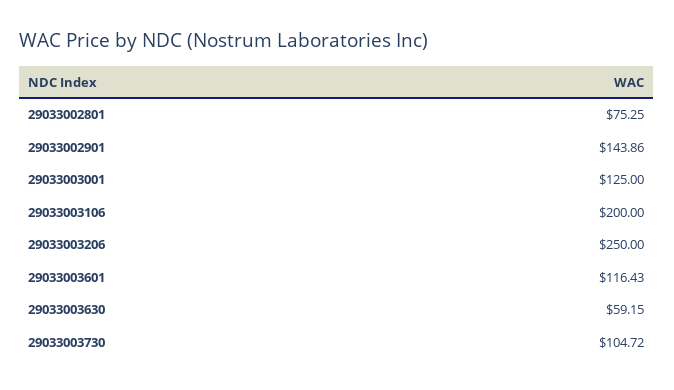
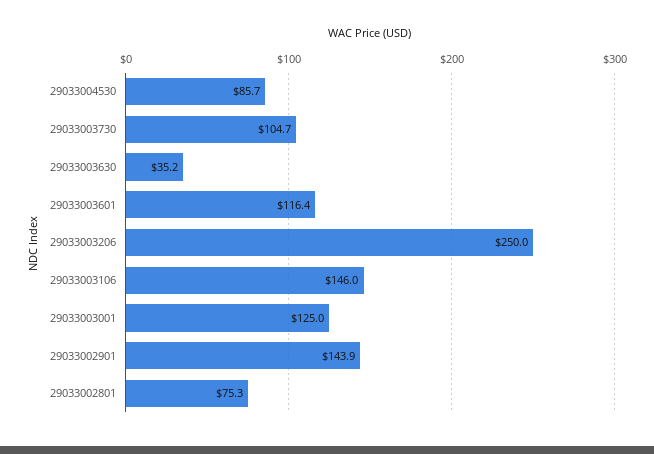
  {
    "29033002801": 75.25,
    "29033002901": 143.86,
    "29033003001": 125,
-   "29033003106": 200,
+   "29033003106": 146,
    "29033003206": 250,
    "29033003601": 116.43,
-   "29033003630": 59.15,
+   "29033003630": 35.2,
-   "29033003730": 104.72
+   "29033003730": 104.72,
+   "29033004530": 85.7
  }

